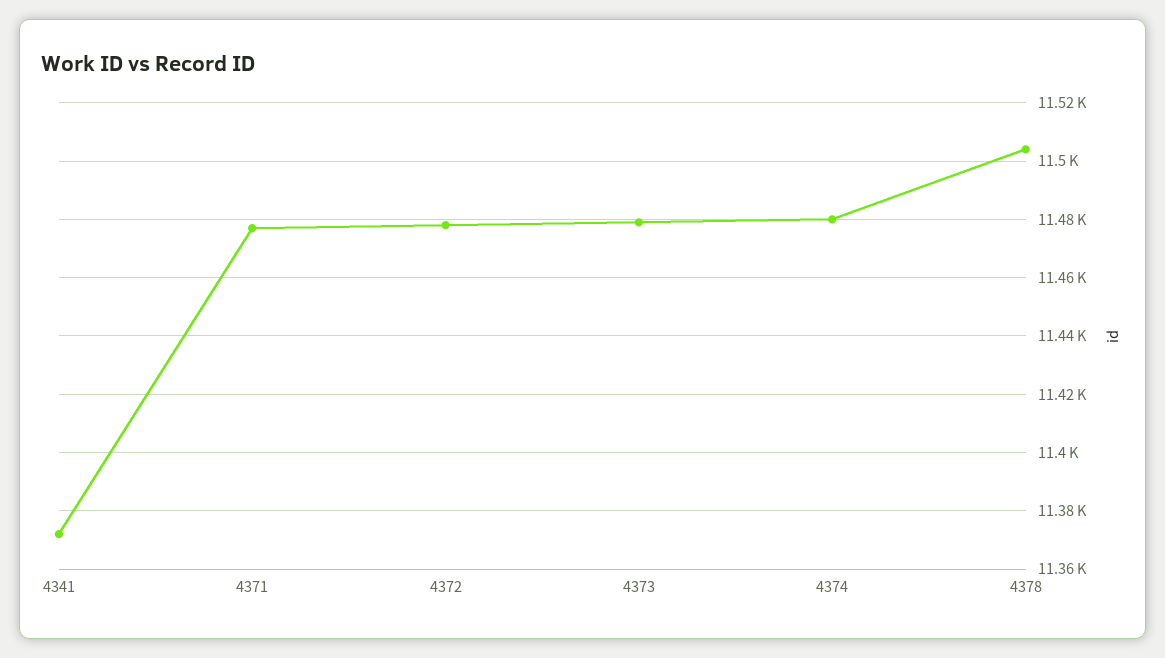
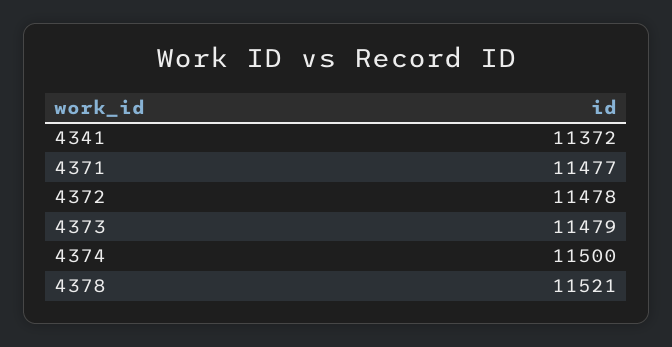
  {
    "4341": 11372,
    "4371": 11477,
    "4372": 11478,
    "4373": 11479,
-   "4374": 11480,
+   "4374": 11500,
-   "4378": 11505
+   "4378": 11521
  }

